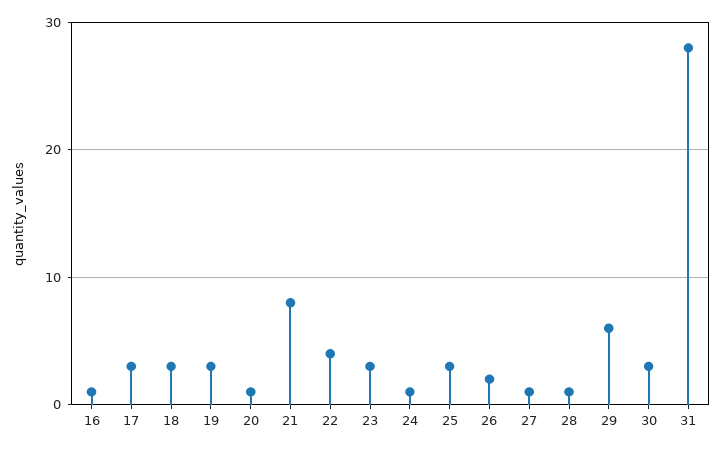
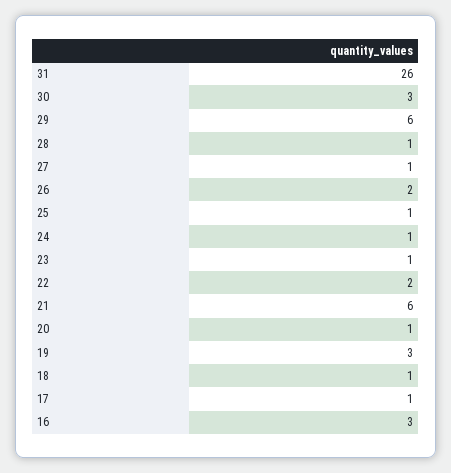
  {
-   "16": 1,
+   "16": 3,
-   "17": 3,
+   "17": 1,
-   "18": 3,
+   "18": 1,
    "19": 3,
    "20": 1,
-   "21": 8,
+   "21": 6,
-   "22": 4,
+   "22": 2,
-   "23": 3,
+   "23": 1,
    "24": 1,
-   "25": 3,
+   "25": 1,
    "26": 2,
    "27": 1,
    "28": 1,
    "29": 6,
    "30": 3,
-   "31": 28
+   "31": 26
  }

